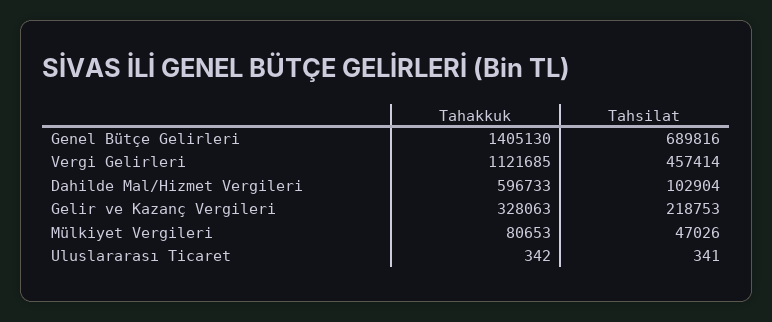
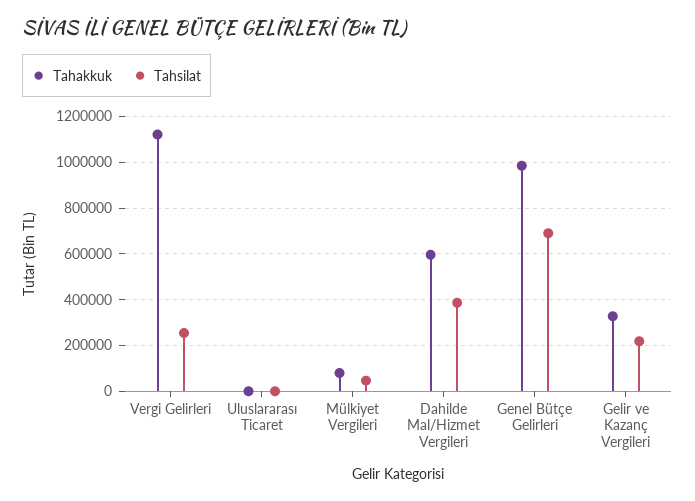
  {
    "Tahakkuk": {
-     "Genel Bütçe Gelirleri": 1405130,
+     "Genel Bütçe Gelirleri": 1000000,
      "Vergi Gelirleri": 1121685,
      "Dahilde Mal/Hizmet Vergileri": 596733,
      "Gelir ve Kazanç Vergileri": 328063,
      "Mülkiyet Vergileri": 80653,
      "Uluslararası Ticaret": 342
    },
    "Tahsilat": {
      "Genel Bütçe Gelirleri": 689816,
-     "Vergi Gelirleri": 457414,
+     "Vergi Gelirleri": 250000,
-     "Dahilde Mal/Hizmet Vergileri": 102904,
+     "Dahilde Mal/Hizmet Vergileri": 400000,
      "Gelir ve Kazanç Vergileri": 218753,
      "Mülkiyet Vergileri": 47026,
      "Uluslararası Ticaret": 341
    }
  }

